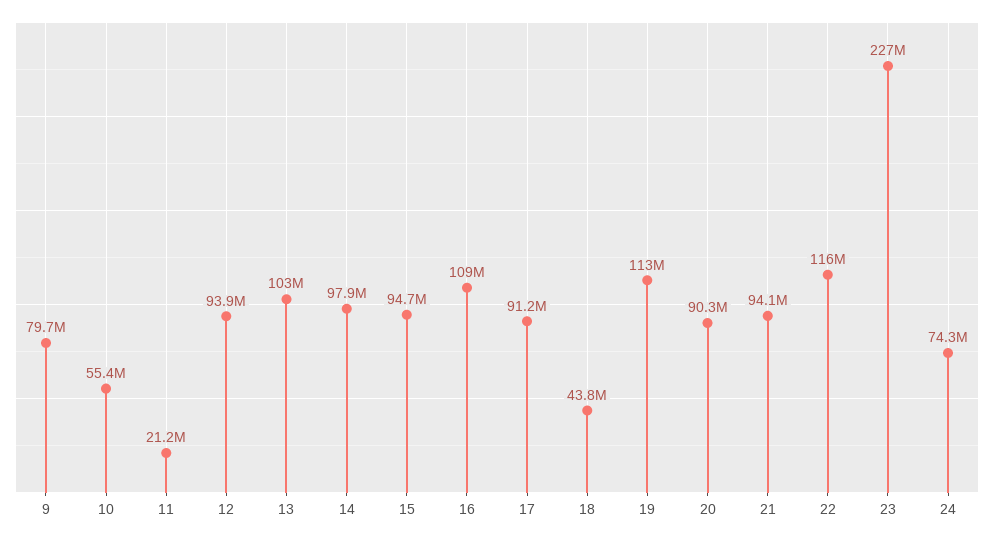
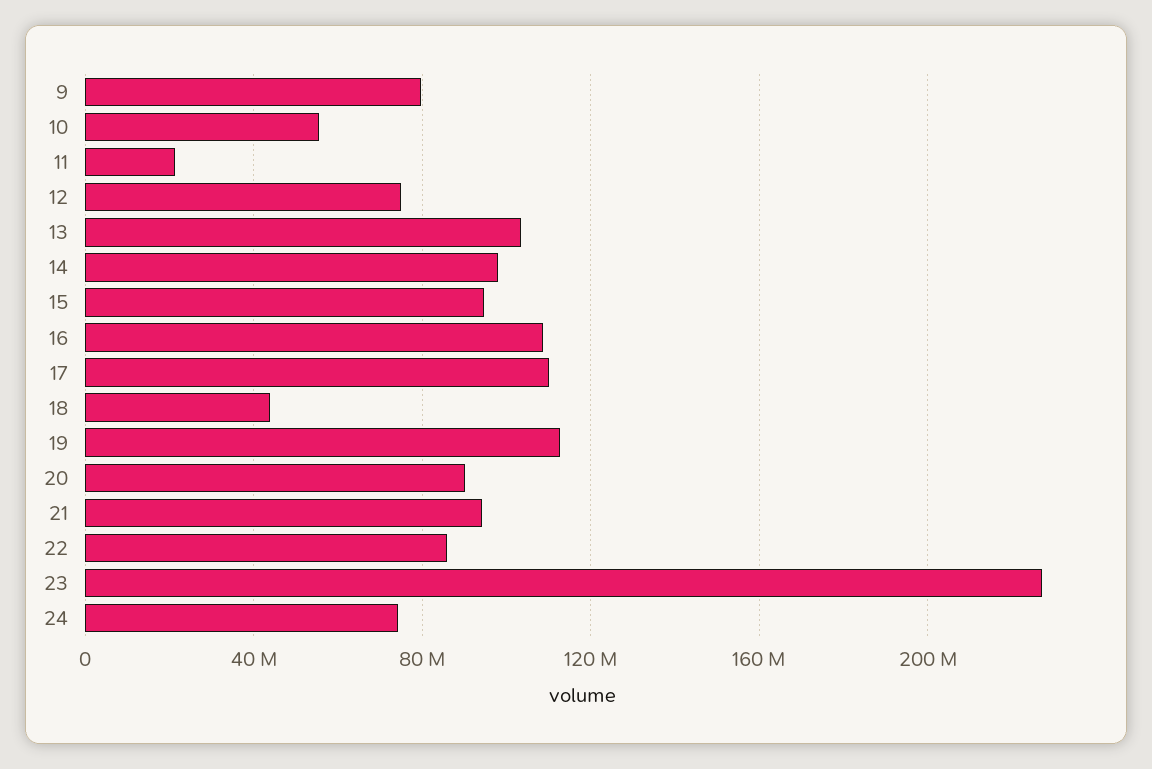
  {
    "9": 79700000,
    "10": 55400000,
    "11": 21200000,
-   "12": 93900000,
+   "12": 75000000,
    "13": 103000000,
    "14": 97900000,
    "15": 94700000,
    "16": 109000000,
-   "17": 91200000,
+   "17": 110000000,
    "18": 43800000,
    "19": 113000000,
    "20": 90300000,
    "21": 94100000,
-   "22": 116000000,
+   "22": 85000000,
    "23": 227000000,
    "24": 74300000
  }

